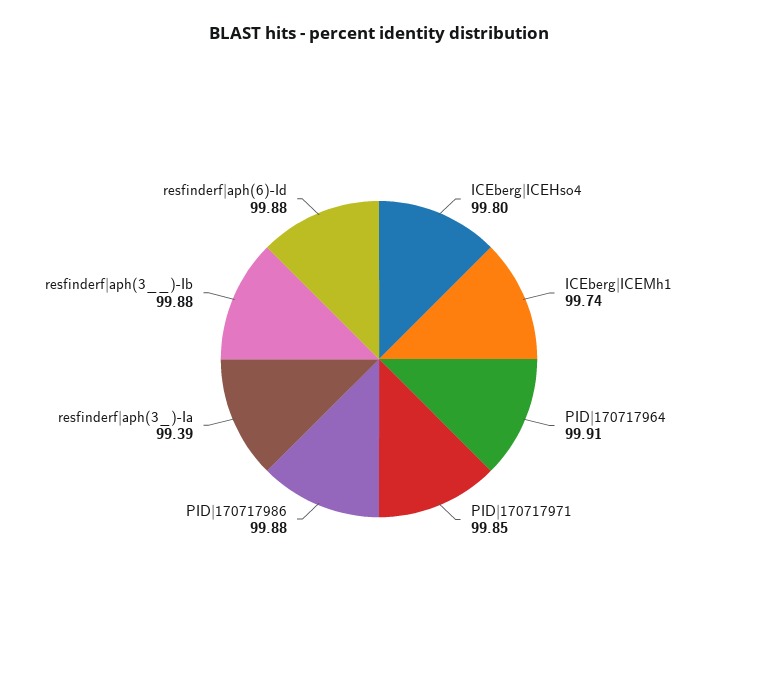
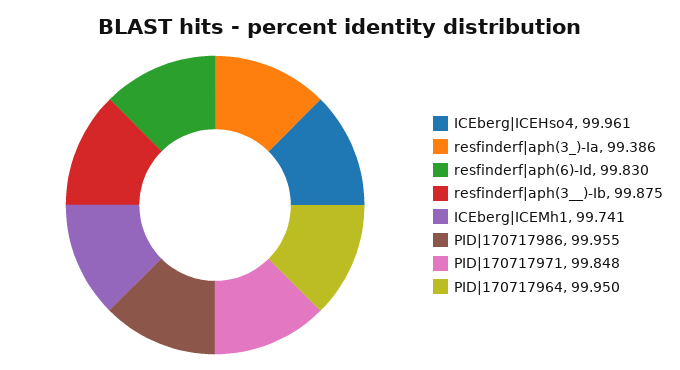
  {
-   "ICEberg|ICEHso4": 99.8,
+   "ICEberg|ICEHso4": 99.961,
    "ICEberg|ICEMh1": 99.741,
-   "PID|170717964": 99.91,
+   "PID|170717964": 99.95,
    "PID|170717971": 99.848,
-   "PID|170717986": 99.88,
+   "PID|170717986": 99.955,
    "resfinderf|aph(3_)-Ia": 99.386,
    "resfinderf|aph(3__)-Ib": 99.875,
-   "resfinderf|aph(6)-Id": 99.88
+   "resfinderf|aph(6)-Id": 99.83
  }

